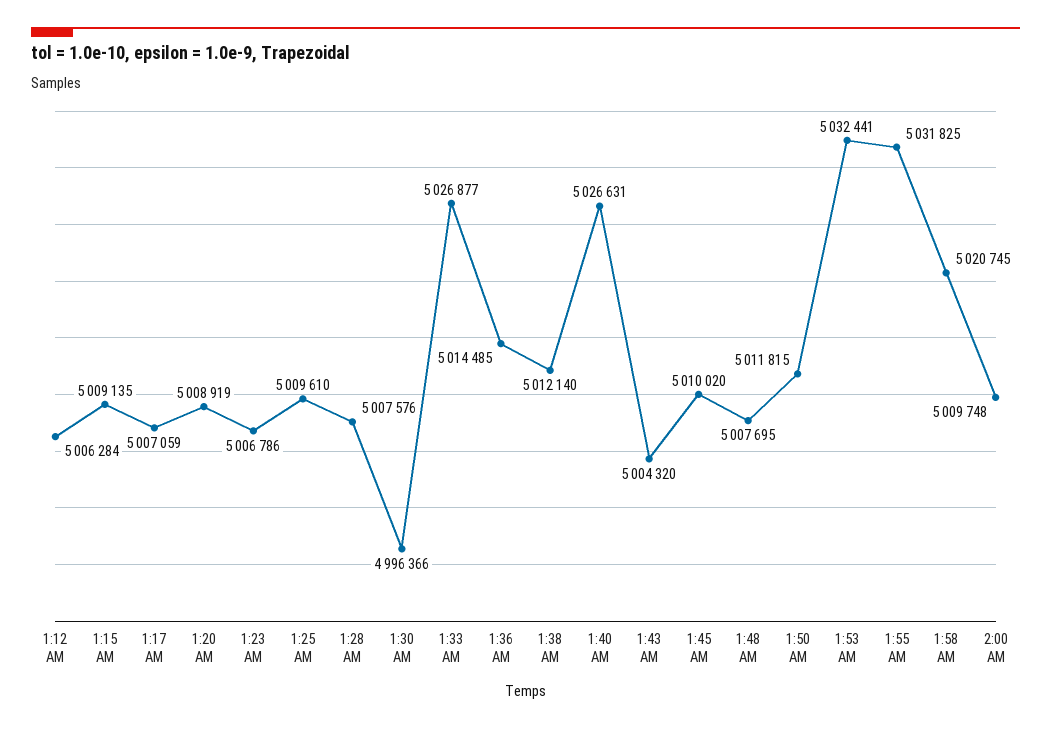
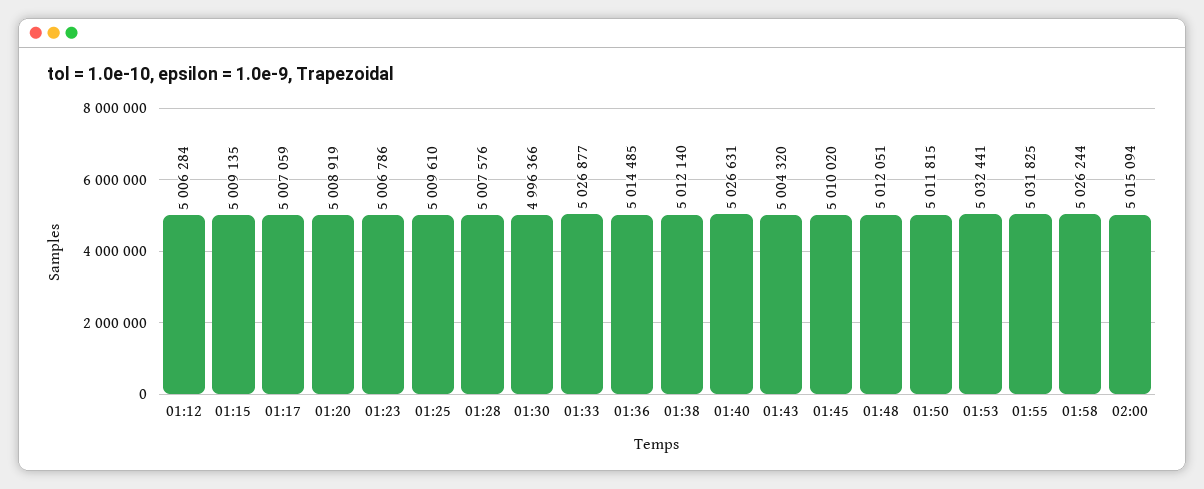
  {
    "1:12 AM": 5006284,
    "1:15 AM": 5009135,
    "1:17 AM": 5007059,
    "1:20 AM": 5008919,
    "1:23 AM": 5006786,
    "1:25 AM": 5009610,
    "1:28 AM": 5007576,
    "1:30 AM": 4996366,
    "1:33 AM": 5026877,
    "1:36 AM": 5014485,
    "1:38 AM": 5012140,
    "1:40 AM": 5026631,
    "1:43 AM": 5004320,
    "1:45 AM": 5010020,
-   "1:48 AM": 5007695,
+   "1:48 AM": 5012051,
    "1:50 AM": 5011815,
    "1:53 AM": 5032441,
    "1:55 AM": 5031825,
-   "1:58 AM": 5020745,
+   "1:58 AM": 5026244,
-   "2:00 AM": 5009748
+   "2:00 AM": 5015094
  }

